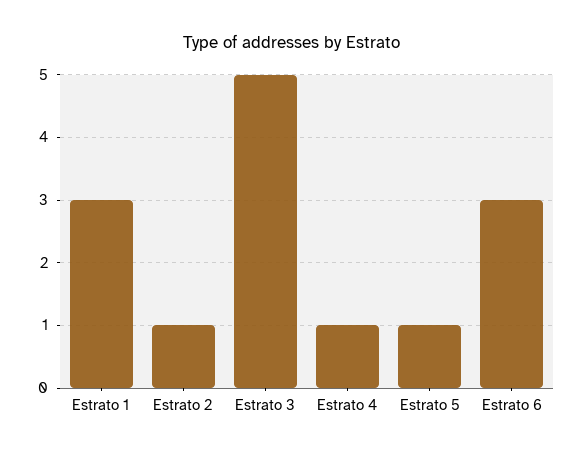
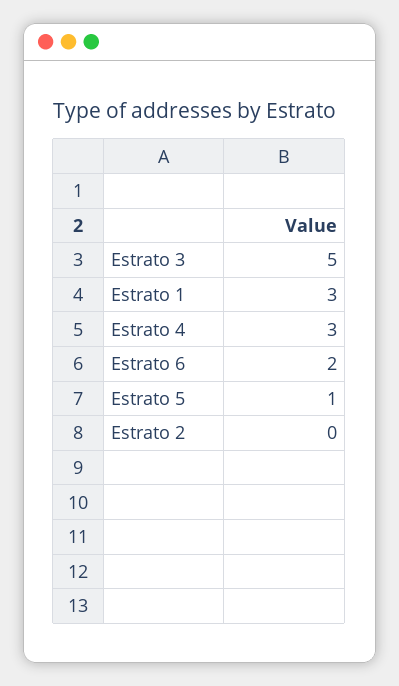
  {
    "Estrato 1": 3,
-   "Estrato 2": 1,
+   "Estrato 2": 0,
    "Estrato 3": 5,
-   "Estrato 4": 1,
+   "Estrato 4": 3,
    "Estrato 5": 1,
-   "Estrato 6": 3
+   "Estrato 6": 2
  }

